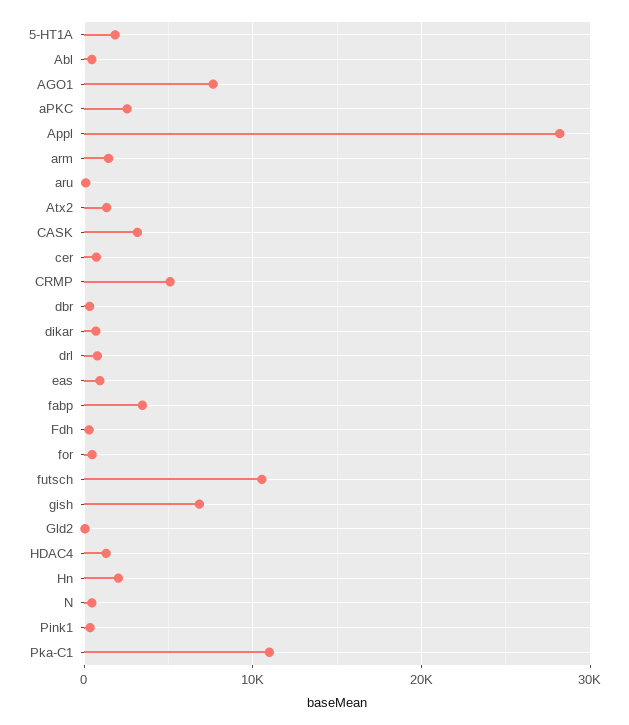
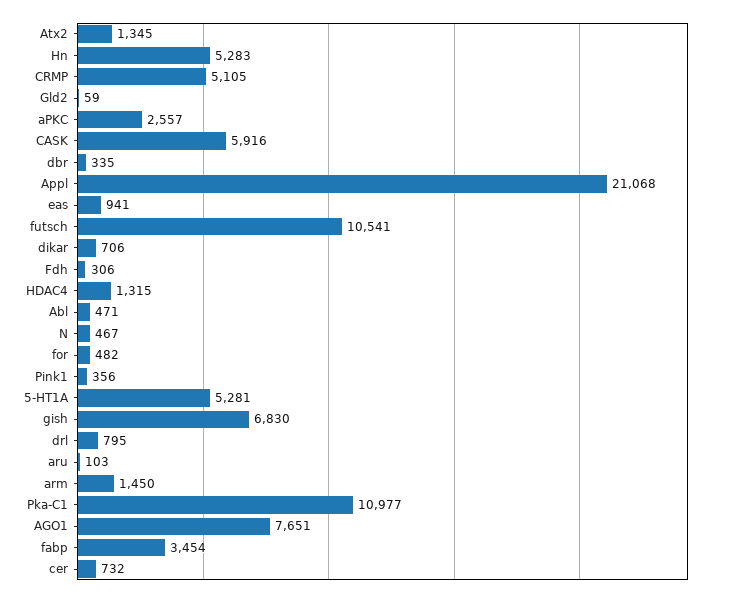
  {
-   "5-HT1A": 2000,
+   "5-HT1A": 5281,
    "Abl": 471,
    "AGO1": 7651,
    "aPKC": 2557,
-   "Appl": 28000,
+   "Appl": 21068,
    "arm": 1450,
    "aru": 103,
    "Atx2": 1345,
-   "CASK": 3000,
+   "CASK": 5916,
    "cer": 732,
    "CRMP": 5105,
    "dbr": 335,
    "dikar": 706,
    "drl": 795,
    "eas": 941,
    "fabp": 3454,
    "Fdh": 306,
    "for": 482,
    "futsch": 10541,
    "gish": 6830,
    "Gld2": 59,
    "HDAC4": 1315,
-   "Hn": 2000,
+   "Hn": 5283,
    "N": 467,
    "Pink1": 356,
    "Pka-C1": 10977
  }

